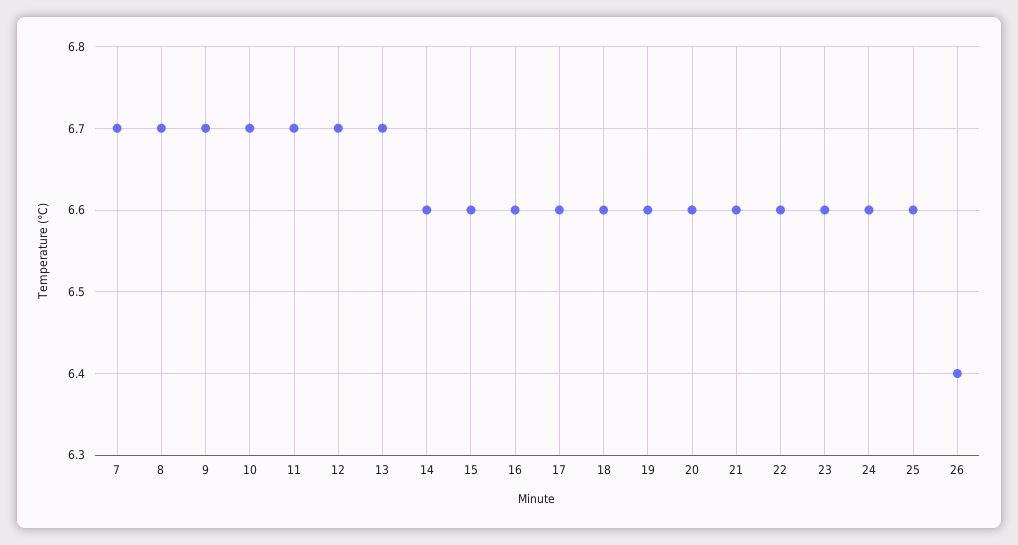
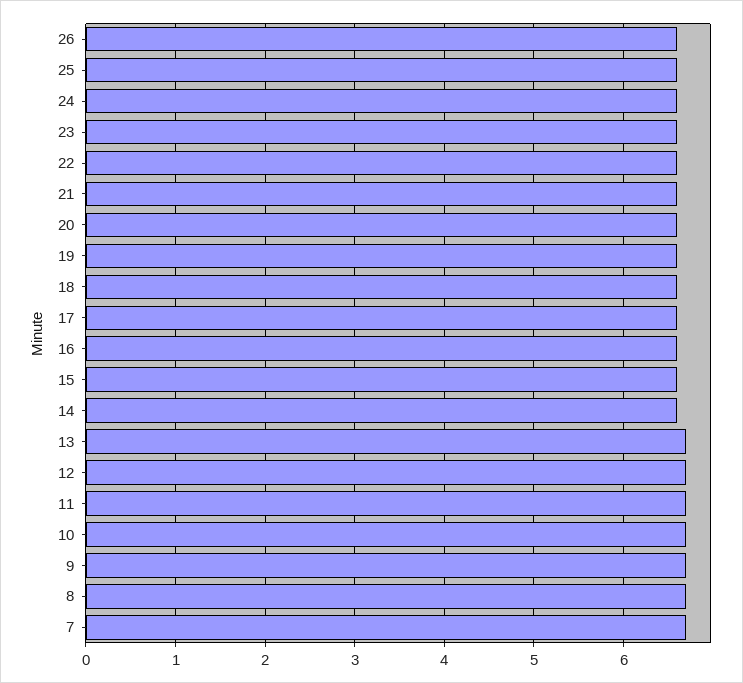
  {
    "7": 6.7,
    "8": 6.7,
    "9": 6.7,
    "10": 6.7,
    "11": 6.7,
    "12": 6.7,
    "13": 6.7,
    "14": 6.6,
    "15": 6.6,
    "16": 6.6,
    "17": 6.6,
    "18": 6.6,
    "19": 6.6,
    "20": 6.6,
    "21": 6.6,
    "22": 6.6,
    "23": 6.6,
    "24": 6.6,
    "25": 6.6,
-   "26": 6.4
+   "26": 6.6
  }

